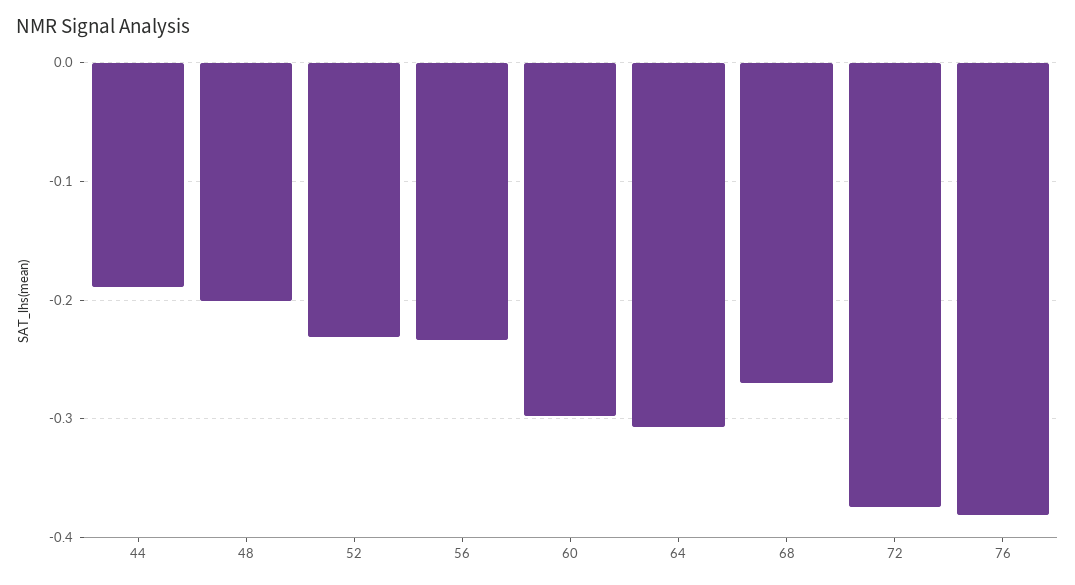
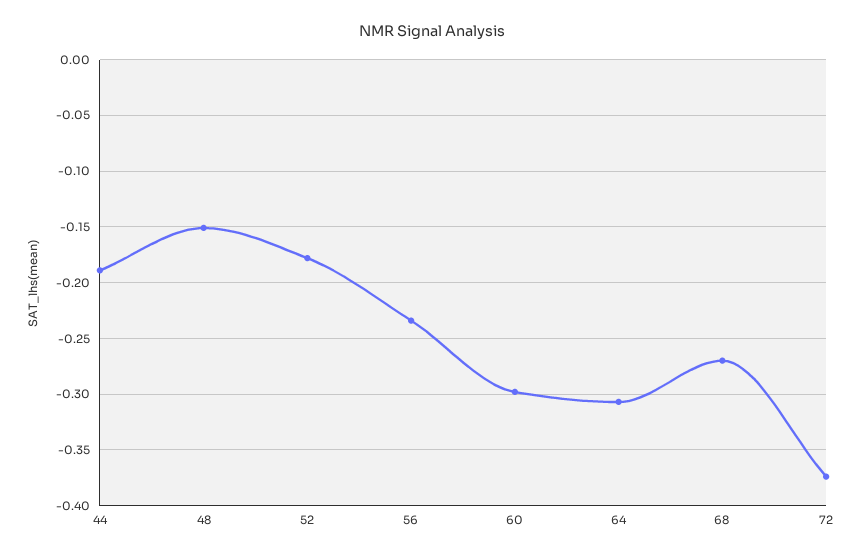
  {
    "44": -0.19,
-   "48": -0.2,
+   "48": -0.15,
-   "52": -0.23,
+   "52": -0.18,
    "56": -0.23,
    "60": -0.3,
    "64": -0.31,
    "68": -0.27,
-   "72": -0.37,
+   "72": -0.37
-   "76": -0.38
  }

